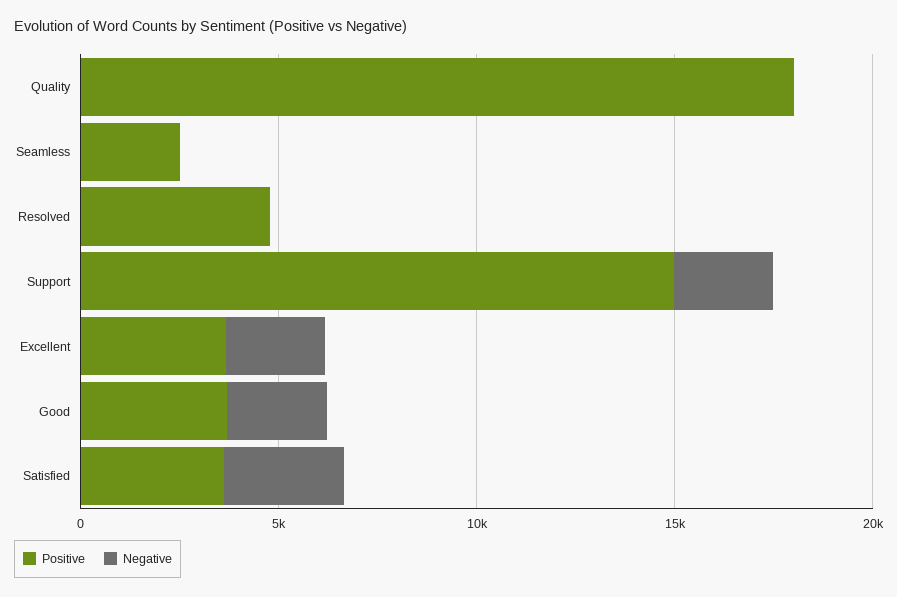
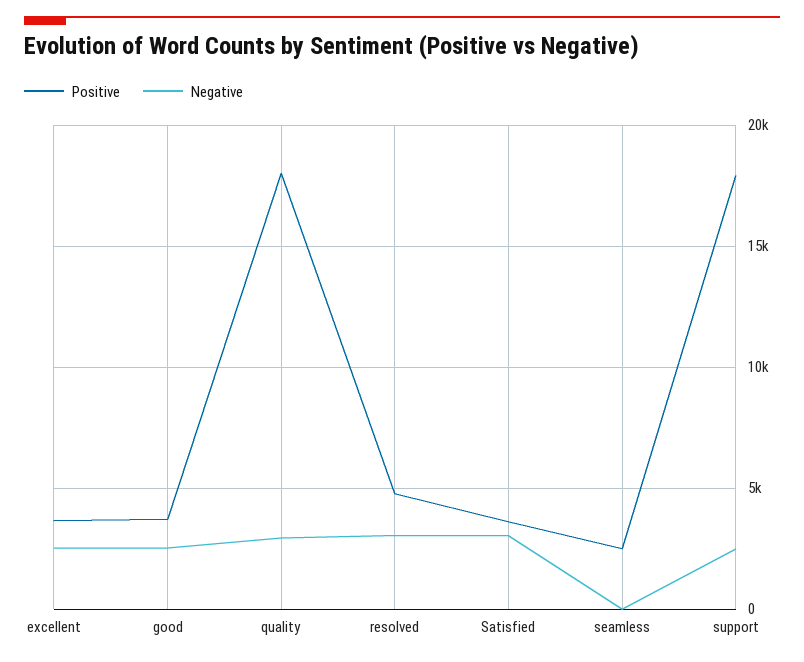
  {
    "Positive": {
      "Quality": 18000,
      "Seamless": 2500,
      "Resolved": 5000,
-     "Support": 15000,
+     "Support": 18000,
      "Excellent": 3500,
      "Good": 3500,
      "Satisfied": 3500
    },
    "Negative": {
-     "Quality": 0,
+     "Quality": 3000,
      "Seamless": 0,
-     "Resolved": 0,
+     "Resolved": 3000,
      "Support": 2500,
      "Excellent": 2500,
      "Good": 2500,
      "Satisfied": 3000
    }
  }

